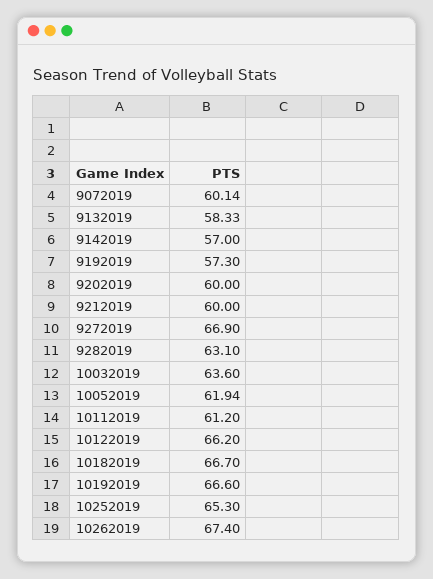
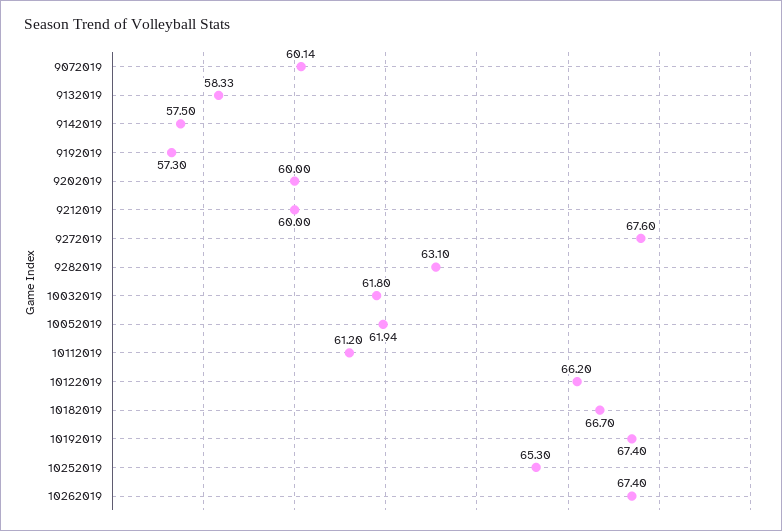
  {
    "9072019": 60.14,
    "9132019": 58.33,
-   "9142019": 57,
+   "9142019": 57.5,
    "9192019": 57.3,
    "9202019": 60,
    "9212019": 60,
-   "9272019": 66.9,
+   "9272019": 67.6,
    "9282019": 63.1,
-   "10032019": 63.6,
+   "10032019": 61.8,
    "10052019": 61.94,
    "10112019": 61.2,
    "10122019": 66.2,
    "10182019": 66.7,
-   "10192019": 66.6,
+   "10192019": 67.4,
    "10252019": 65.3,
    "10262019": 67.4
  }

